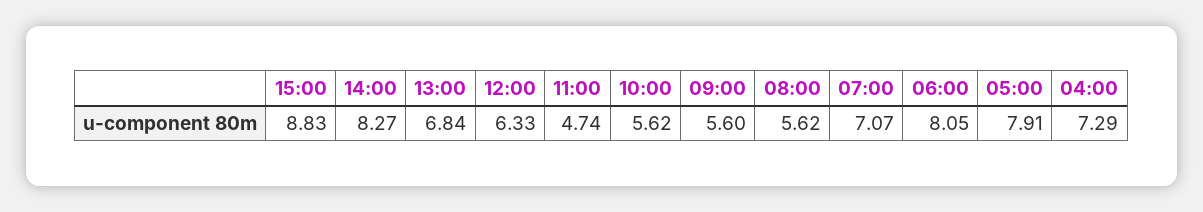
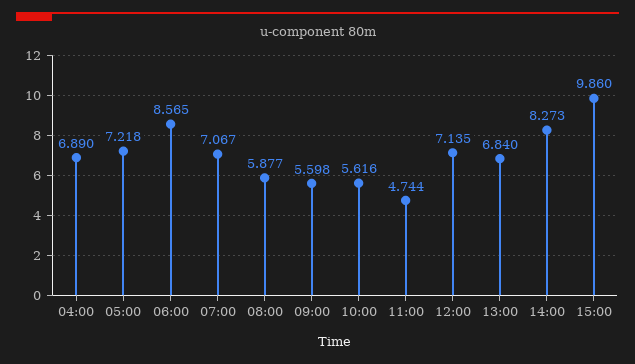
  {
-   "15:00": 8.83,
+   "15:00": 9.86,
    "14:00": 8.273,
    "13:00": 6.84,
-   "12:00": 6.33,
+   "12:00": 7.135,
    "11:00": 4.744,
    "10:00": 5.616,
    "09:00": 5.598,
-   "08:00": 5.62,
+   "08:00": 5.877,
    "07:00": 7.067,
-   "06:00": 8.05,
+   "06:00": 8.565,
-   "05:00": 7.91,
+   "05:00": 7.218,
-   "04:00": 7.29
+   "04:00": 6.89
  }

